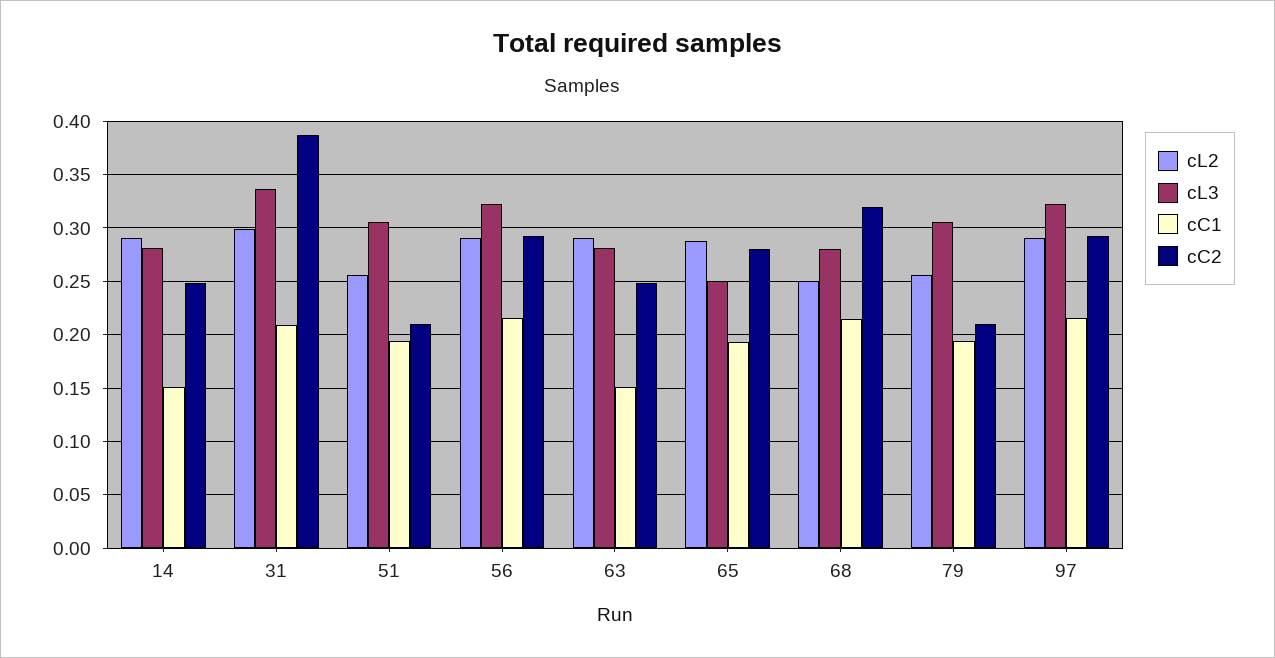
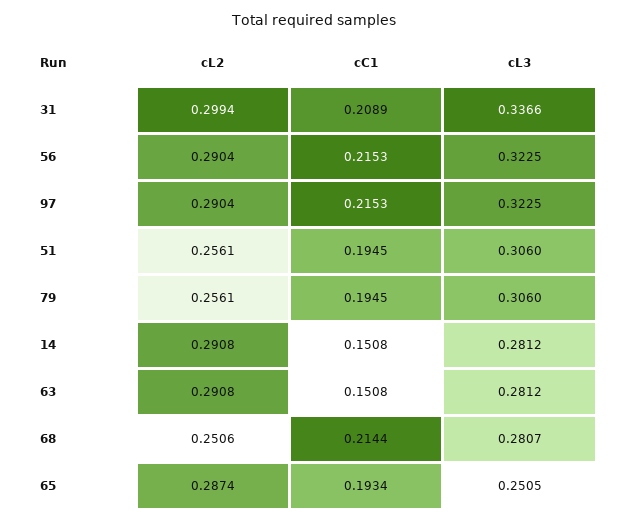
  {
    "cL2": {
      "14": 0.2908,
      "31": 0.2994,
      "51": 0.2561,
      "56": 0.2904,
      "63": 0.2908,
      "65": 0.2874,
      "68": 0.2506,
      "79": 0.2561,
      "97": 0.2904
    },
    "cL3": {
      "14": 0.2812,
      "31": 0.3366,
      "51": 0.306,
      "56": 0.3225,
      "63": 0.2812,
      "65": 0.2505,
      "68": 0.2807,
      "79": 0.306,
      "97": 0.3225
    },
    "cC1": {
      "14": 0.1508,
      "31": 0.2089,
      "51": 0.1945,
      "56": 0.2153,
      "63": 0.1508,
      "65": 0.1934,
      "68": 0.2144,
      "79": 0.1945,
      "97": 0.2153
-   },
+   }
-   "cC2": {
-     "14": 0.25,
-     "31": 0.39,
-     "51": 0.21,
-     "56": 0.29,
-     "63": 0.25,
-     "65": 0.28,
-     "68": 0.32,
-     "79": 0.21,
-     "97": 0.29
-   }
  }

